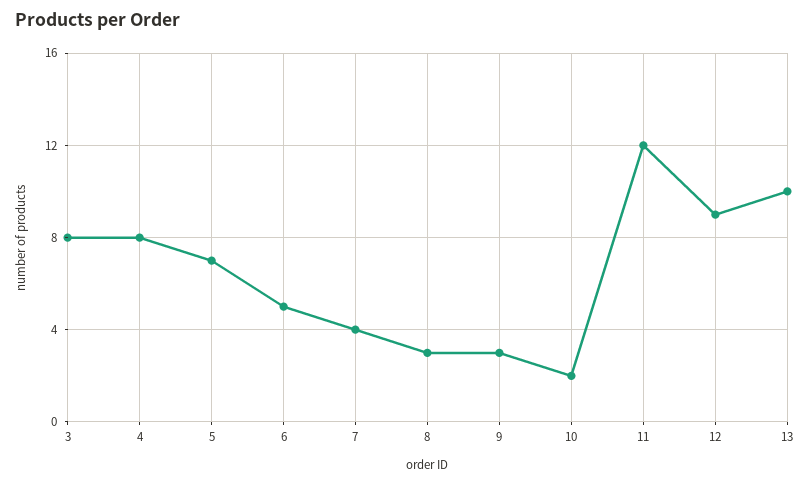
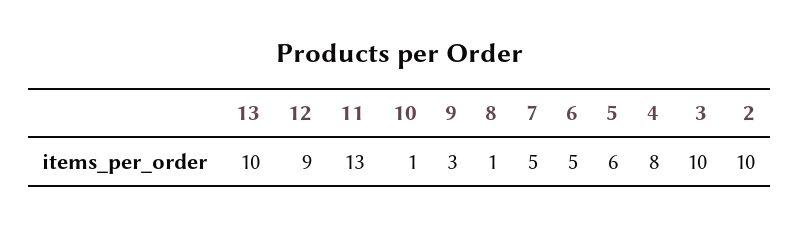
  {
-   "3": 8,
+   "3": 10,
    "4": 8,
-   "5": 7,
+   "5": 6,
    "6": 5,
-   "7": 4,
+   "7": 5,
-   "8": 3,
+   "8": 1,
    "9": 3,
-   "10": 2,
+   "10": 1,
-   "11": 12,
+   "11": 13,
    "12": 9,
-   "13": 10
+   "13": 10,
+   "2": 10
  }

